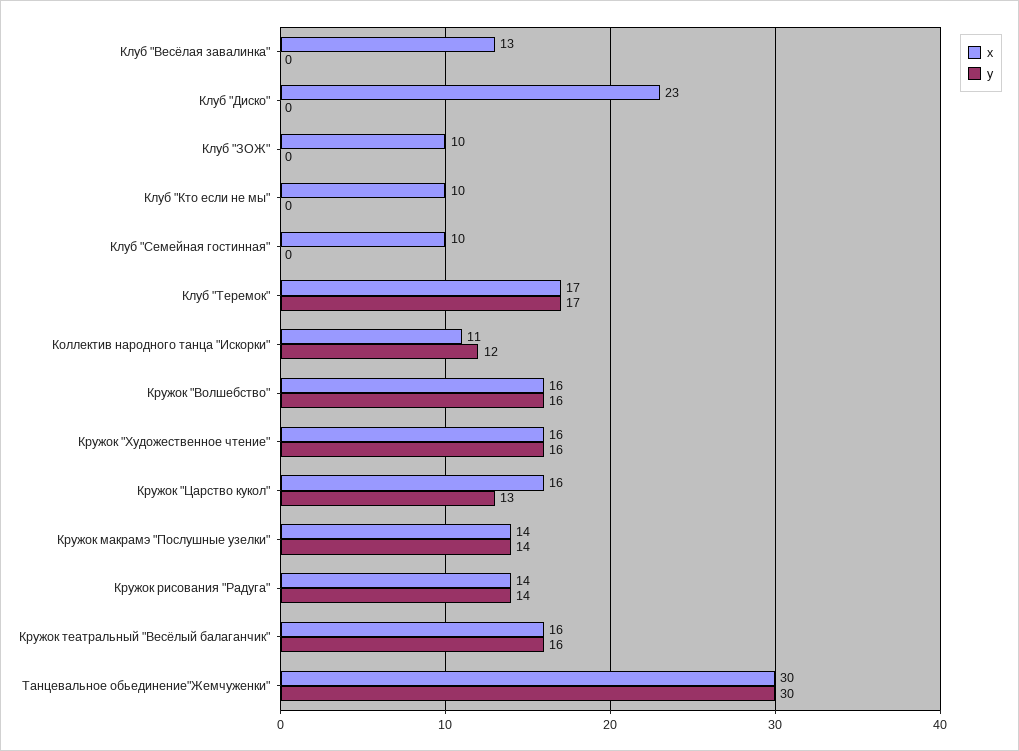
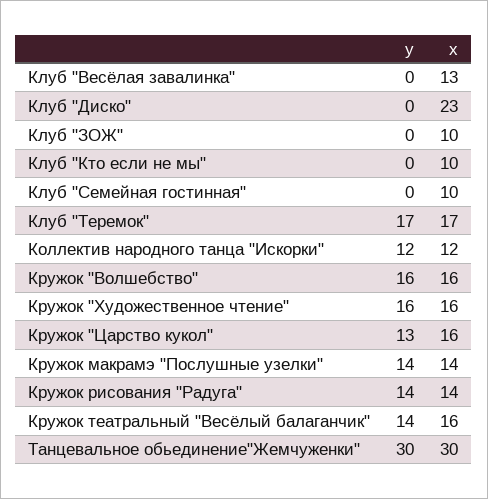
  {
    "x": {
      "Клуб \"Весёлая завалинка\"": 13,
      "Клуб \"Диско\"": 23,
      "Клуб \"ЗОЖ\"": 10,
      "Клуб \"Кто если не мы\"": 10,
      "Клуб \"Семейная гостинная\"": 10,
      "Клуб \"Теремок\"": 17,
-     "Коллектив народного танца \"Искорки\"": 11,
+     "Коллектив народного танца \"Искорки\"": 12,
      "Кружок \"Волшебство\"": 16,
      "Кружок \"Художественное чтение\"": 16,
      "Кружок \"Царство кукол\"": 16,
      "Кружок макрамэ \"Послушные узелки\"": 14,
      "Кружок рисования \"Радуга\"": 14,
      "Кружок театральный \"Весёлый балаганчик\"": 16,
      "Танцевальное обьединение\"Жемчуженки\"": 30
    },
    "y": {
      "Клуб \"Весёлая завалинка\"": 0,
      "Клуб \"Диско\"": 0,
      "Клуб \"ЗОЖ\"": 0,
      "Клуб \"Кто если не мы\"": 0,
      "Клуб \"Семейная гостинная\"": 0,
      "Клуб \"Теремок\"": 17,
      "Коллектив народного танца \"Искорки\"": 12,
      "Кружок \"Волшебство\"": 16,
      "Кружок \"Художественное чтение\"": 16,
      "Кружок \"Царство кукол\"": 13,
      "Кружок макрамэ \"Послушные узелки\"": 14,
      "Кружок рисования \"Радуга\"": 14,
-     "Кружок театральный \"Весёлый балаганчик\"": 16,
+     "Кружок театральный \"Весёлый балаганчик\"": 14,
      "Танцевальное обьединение\"Жемчуженки\"": 30
    }
  }

